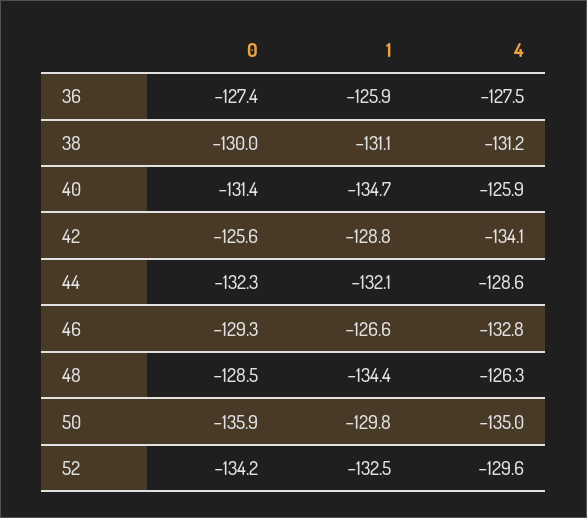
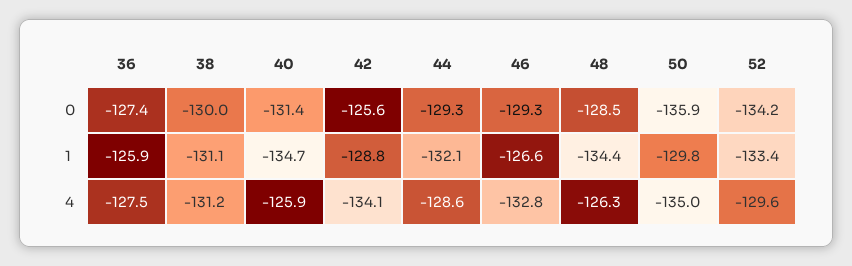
  {
    "0": {
      "36": -127.4,
      "38": -130,
      "40": -131.4,
      "42": -125.6,
-     "44": -132.3,
+     "44": -129.3,
      "46": -129.3,
      "48": -128.5,
      "50": -135.9,
      "52": -134.2
    },
    "1": {
      "36": -125.9,
      "38": -131.1,
      "40": -134.7,
      "42": -128.8,
      "44": -132.1,
      "46": -126.6,
      "48": -134.4,
      "50": -129.8,
-     "52": -132.5
+     "52": -133.4
    },
    "4": {
      "36": -127.5,
      "38": -131.2,
      "40": -125.9,
      "42": -134.1,
      "44": -128.6,
      "46": -132.8,
      "48": -126.3,
      "50": -135,
      "52": -129.6
    }
  }

